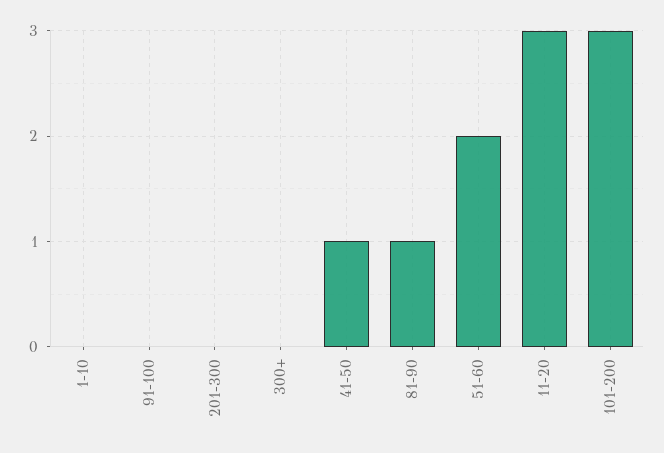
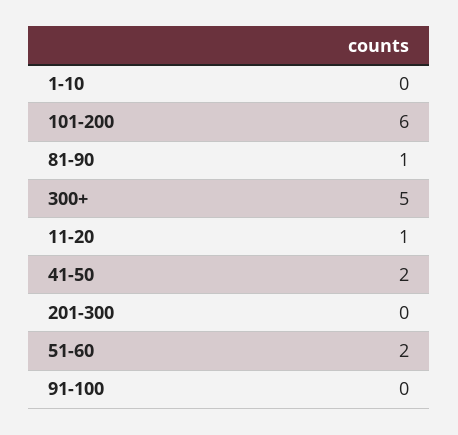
  {
    "1-10": 0,
    "91-100": 0,
    "201-300": 0,
-   "300+": 0,
+   "300+": 5,
-   "41-50": 1,
+   "41-50": 2,
    "81-90": 1,
    "51-60": 2,
-   "11-20": 3,
+   "11-20": 1,
-   "101-200": 3
+   "101-200": 6
  }

